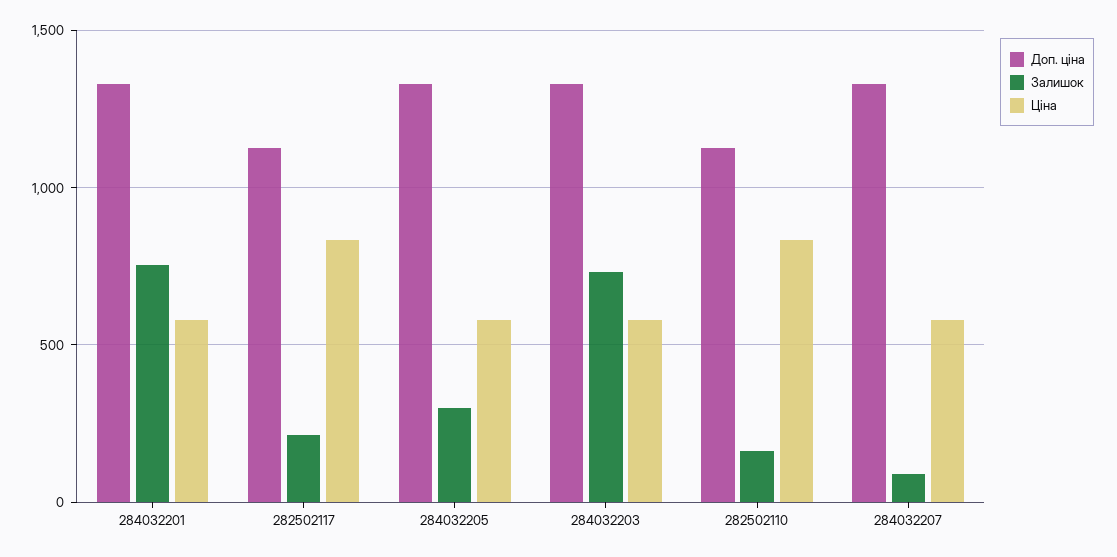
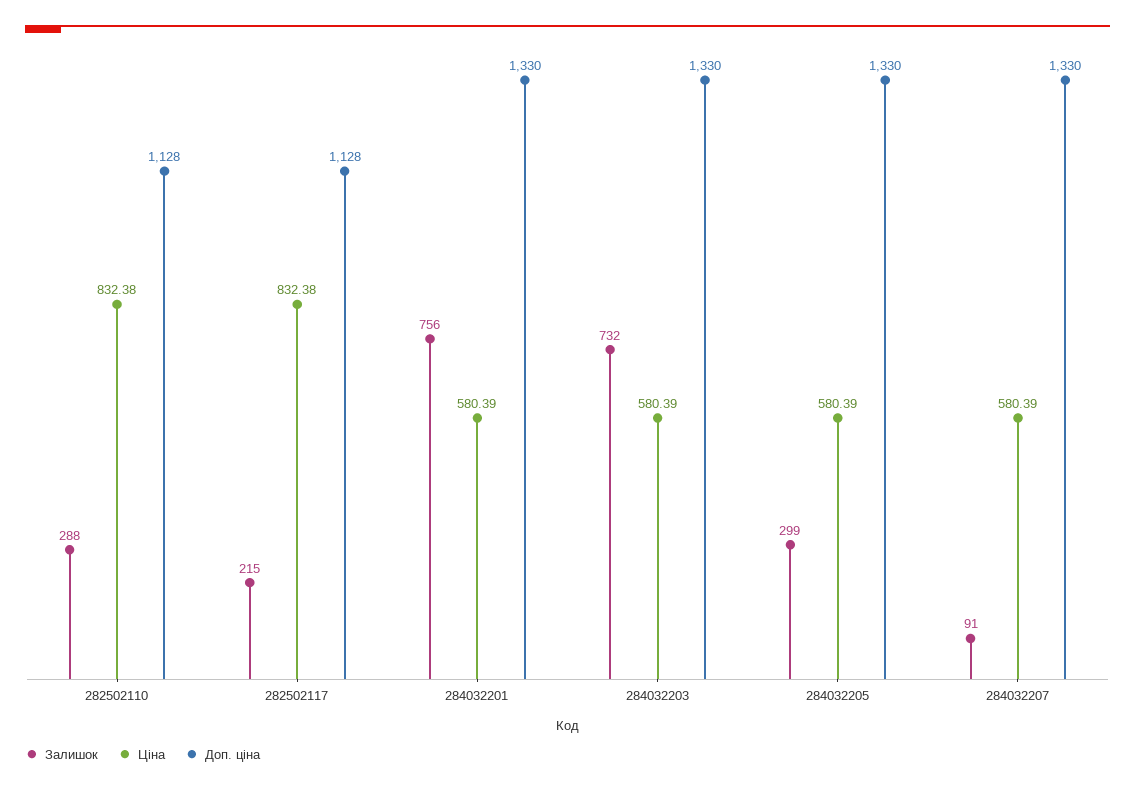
  {
    "Доп. ціна": {
      "284032201": 1330,
      "282502117": 1128,
      "284032205": 1330,
      "284032203": 1330,
      "282502110": 1128,
      "284032207": 1330
    },
    "Залишок": {
      "284032201": 756,
      "282502117": 215,
      "284032205": 299,
      "284032203": 732,
-     "282502110": 150,
+     "282502110": 288,
      "284032207": 91
    },
    "Ціна": {
      "284032201": 580.39,
      "282502117": 832.38,
      "284032205": 580.39,
      "284032203": 580.39,
      "282502110": 832.38,
      "284032207": 580.39
    }
  }

